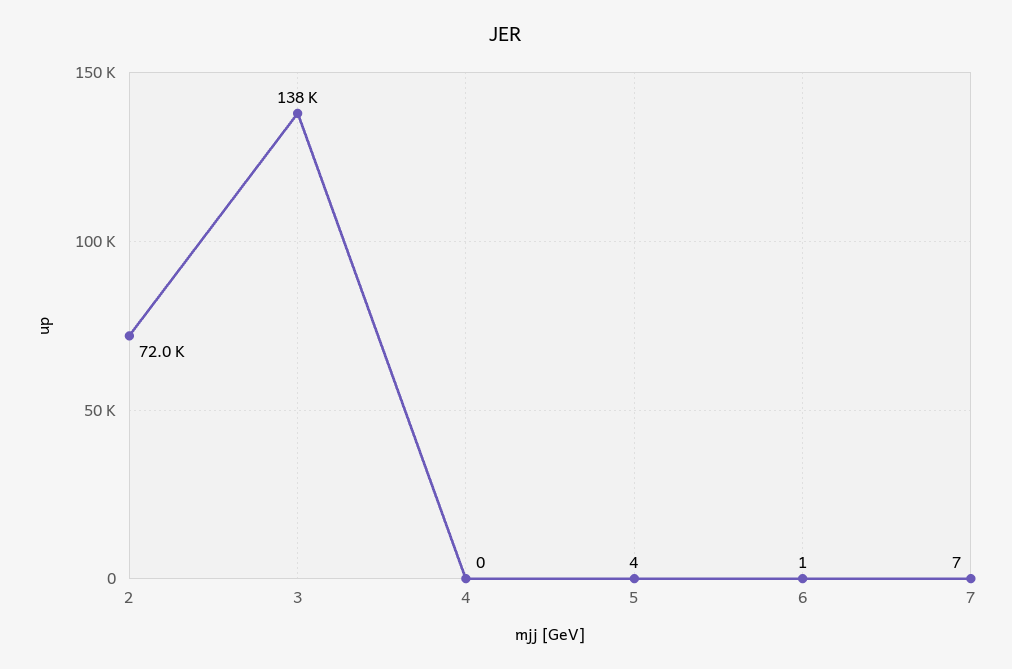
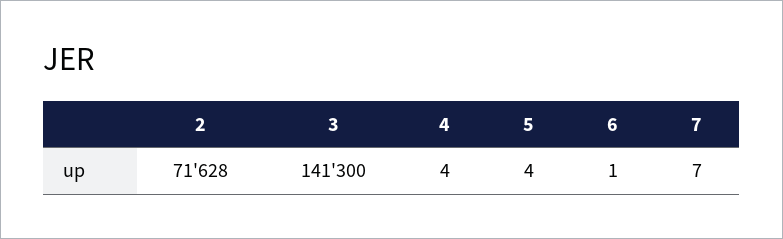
  {
-   "2": 72000,
+   "2": 71628,
-   "3": 138000,
+   "3": 141300,
-   "4": 0,
+   "4": 4,
    "5": 4,
    "6": 1,
    "7": 7
  }

